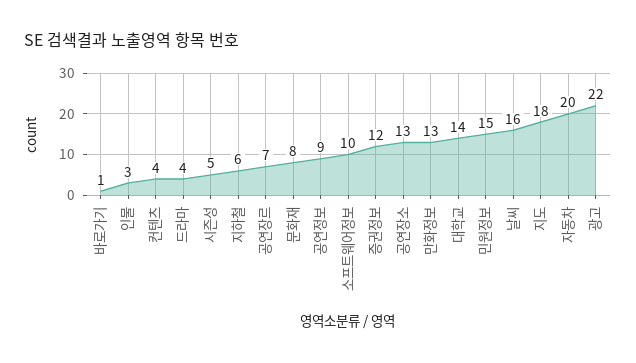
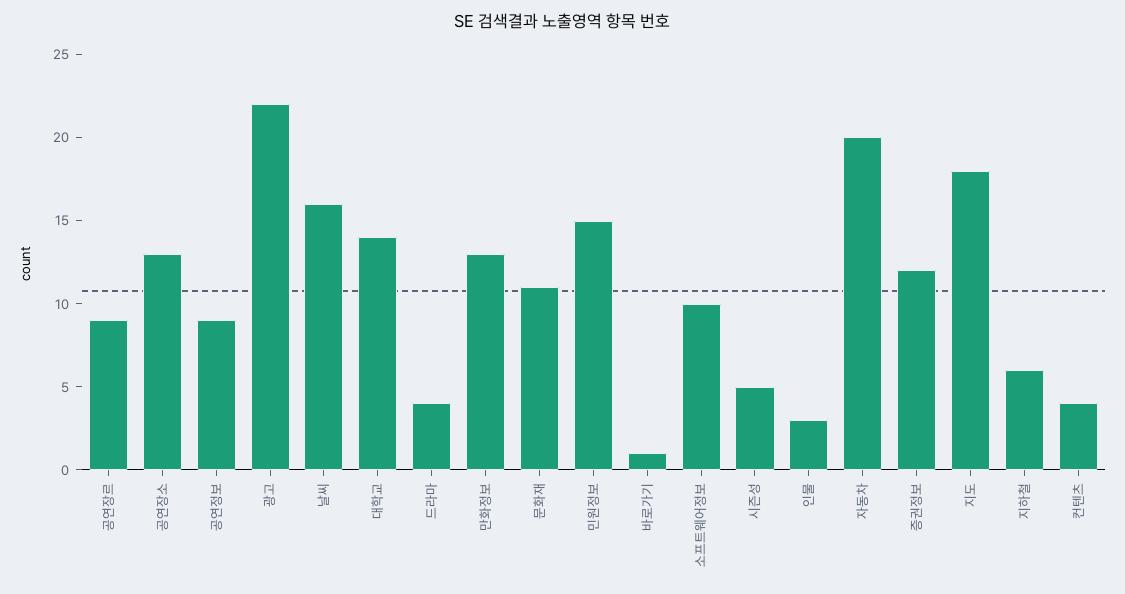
  {
    "바로가기": 1,
    "인물": 3,
    "컨텐츠": 4,
    "드라마": 4,
    "시즌성": 5,
    "지하철": 6,
-   "공연장르": 7,
+   "공연장르": 9,
-   "문화재": 8,
+   "문화재": 11,
    "공연정보": 9,
    "소프트웨어정보": 10,
    "증권정보": 12,
    "공연장소": 13,
    "만화정보": 13,
    "대학교": 14,
    "민원정보": 15,
    "날씨": 16,
    "지도": 18,
    "자동차": 20,
    "광고": 22
  }

